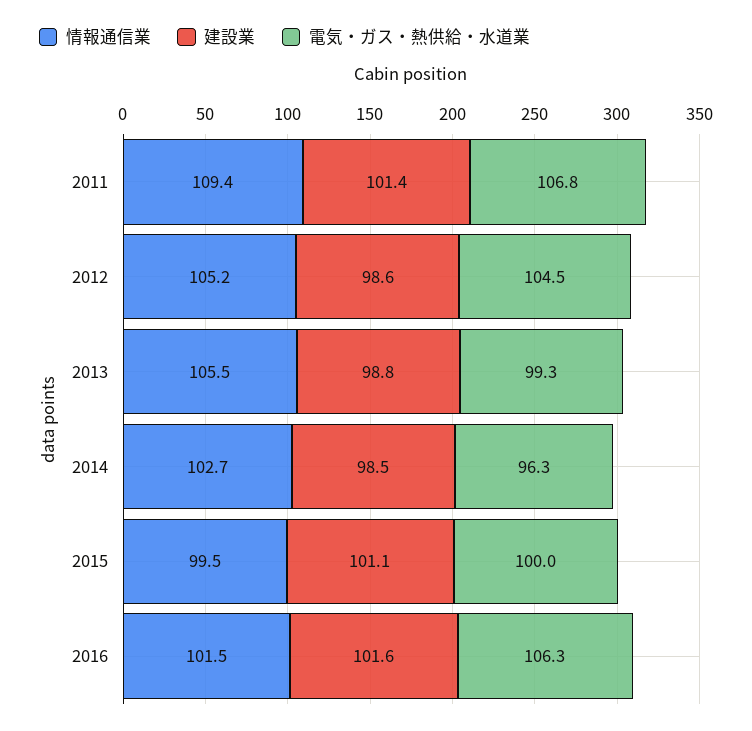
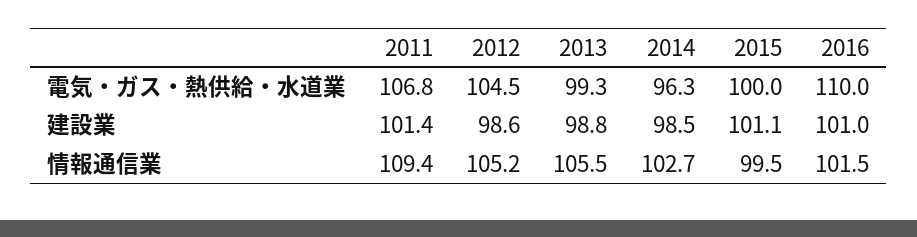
  {
    "情報通信業": {
      "2011": 109.4,
      "2012": 105.2,
      "2013": 105.5,
      "2014": 102.7,
      "2015": 99.5,
      "2016": 101.5
    },
    "建設業": {
      "2011": 101.4,
      "2012": 98.6,
      "2013": 98.8,
      "2014": 98.5,
      "2015": 101.1,
-     "2016": 101.6
+     "2016": 101
    },
    "電気・ガス・熱供給・水道業": {
      "2011": 106.8,
      "2012": 104.5,
      "2013": 99.3,
      "2014": 96.3,
      "2015": 100,
-     "2016": 106.3
+     "2016": 110
    }
  }

